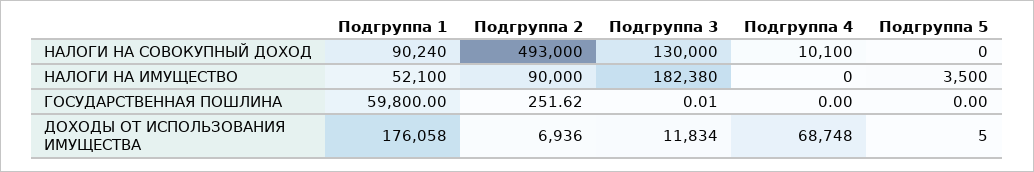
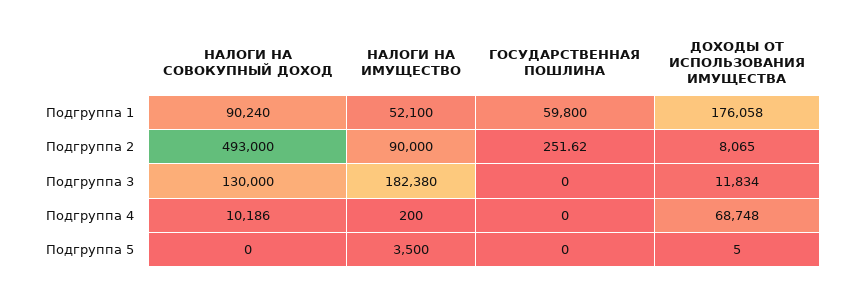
  {
    "Подгруппа 1": {
      "НАЛОГИ НА СОВОКУПНЫЙ ДОХОД": 90240,
      "НАЛОГИ НА ИМУЩЕСТВО": 52100,
      "ГОСУДАРСТВЕННАЯ ПОШЛИНА": 59800,
      "ДОХОДЫ ОТ ИСПОЛЬЗОВАНИЯ ИМУЩЕСТВА": 176058
    },
    "Подгруппа 2": {
      "НАЛОГИ НА СОВОКУПНЫЙ ДОХОД": 493000,
      "НАЛОГИ НА ИМУЩЕСТВО": 90000,
      "ГОСУДАРСТВЕННАЯ ПОШЛИНА": 251.62,
-     "ДОХОДЫ ОТ ИСПОЛЬЗОВАНИЯ ИМУЩЕСТВА": 6936
+     "ДОХОДЫ ОТ ИСПОЛЬЗОВАНИЯ ИМУЩЕСТВА": 8065
    },
    "Подгруппа 3": {
      "НАЛОГИ НА СОВОКУПНЫЙ ДОХОД": 130000,
      "НАЛОГИ НА ИМУЩЕСТВО": 182380,
-     "ГОСУДАРСТВЕННАЯ ПОШЛИНА": 0.01,
+     "ГОСУДАРСТВЕННАЯ ПОШЛИНА": 0,
      "ДОХОДЫ ОТ ИСПОЛЬЗОВАНИЯ ИМУЩЕСТВА": 11834
    },
    "Подгруппа 4": {
-     "НАЛОГИ НА СОВОКУПНЫЙ ДОХОД": 10100,
+     "НАЛОГИ НА СОВОКУПНЫЙ ДОХОД": 10186,
-     "НАЛОГИ НА ИМУЩЕСТВО": 0,
+     "НАЛОГИ НА ИМУЩЕСТВО": 200,
      "ГОСУДАРСТВЕННАЯ ПОШЛИНА": 0,
      "ДОХОДЫ ОТ ИСПОЛЬЗОВАНИЯ ИМУЩЕСТВА": 68748
    },
    "Подгруппа 5": {
      "НАЛОГИ НА СОВОКУПНЫЙ ДОХОД": 0,
      "НАЛОГИ НА ИМУЩЕСТВО": 3500,
      "ГОСУДАРСТВЕННАЯ ПОШЛИНА": 0,
      "ДОХОДЫ ОТ ИСПОЛЬЗОВАНИЯ ИМУЩЕСТВА": 5
    }
  }

